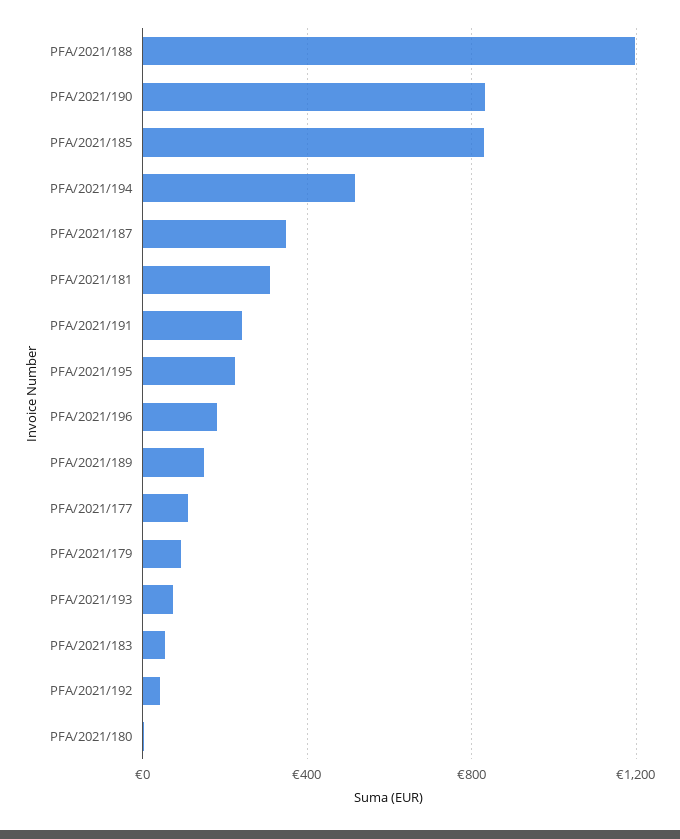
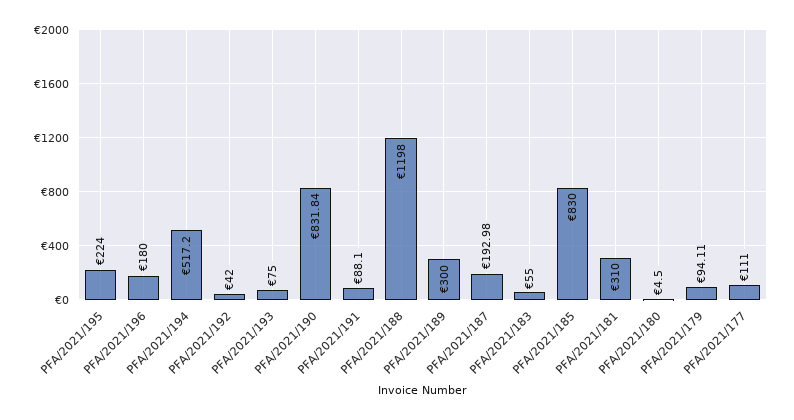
  {
    "PFA/2021/188": 1198,
    "PFA/2021/190": 831.84,
    "PFA/2021/185": 830,
    "PFA/2021/194": 517.2,
-   "PFA/2021/187": 350,
+   "PFA/2021/187": 192.98,
    "PFA/2021/181": 310,
-   "PFA/2021/191": 250,
+   "PFA/2021/191": 88.1,
    "PFA/2021/195": 224,
    "PFA/2021/196": 180,
-   "PFA/2021/189": 150,
+   "PFA/2021/189": 300,
    "PFA/2021/177": 111,
    "PFA/2021/179": 94.11,
    "PFA/2021/193": 75,
    "PFA/2021/183": 55,
    "PFA/2021/192": 42,
    "PFA/2021/180": 4.5
  }

